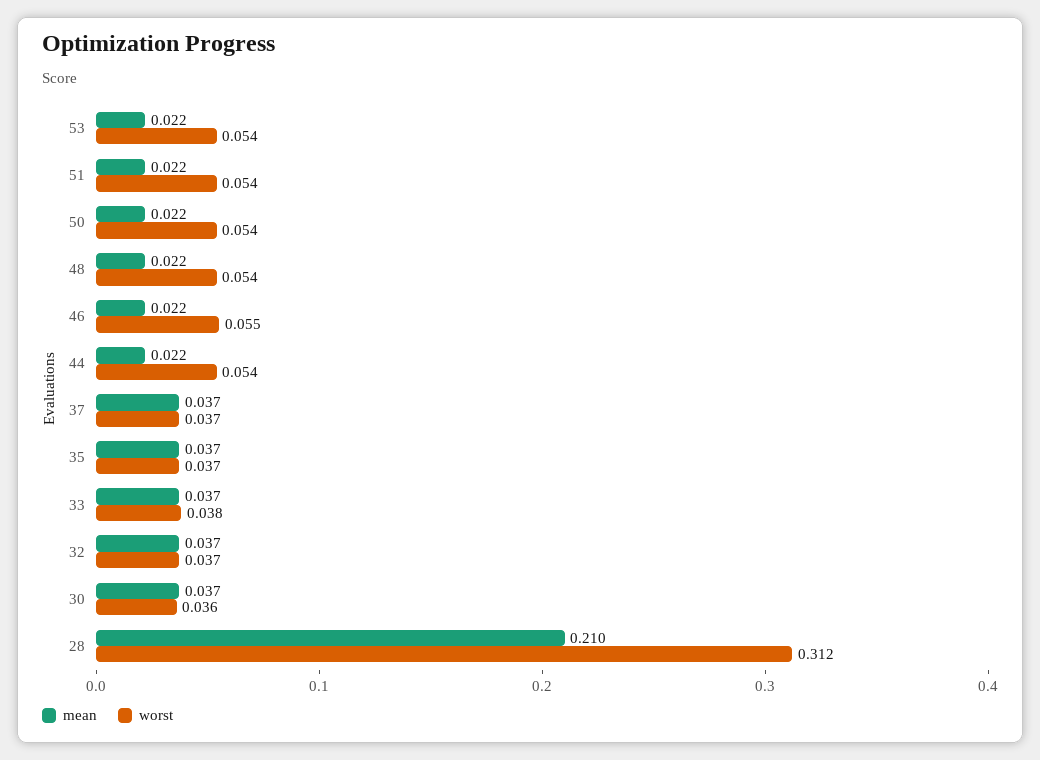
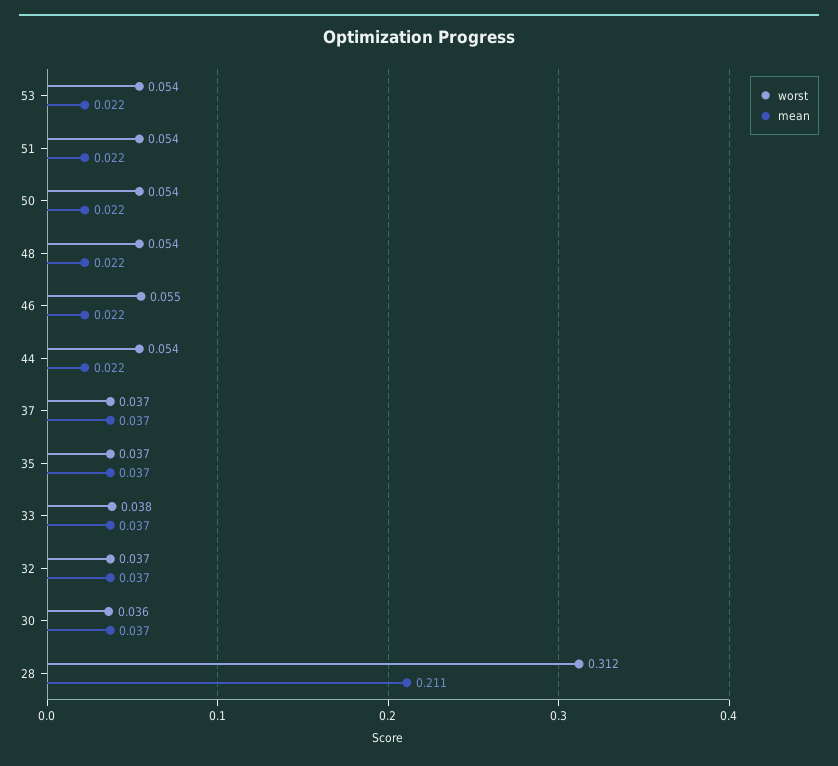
  {
    "mean": {
      "53": 0.022,
      "51": 0.022,
      "50": 0.022,
      "48": 0.022,
      "46": 0.022,
      "44": 0.022,
      "37": 0.037,
      "35": 0.037,
      "33": 0.037,
      "32": 0.037,
      "30": 0.037,
-     "28": 0.21
+     "28": 0.211
    },
    "worst": {
      "53": 0.054,
      "51": 0.054,
      "50": 0.054,
      "48": 0.054,
      "46": 0.055,
      "44": 0.054,
      "37": 0.037,
      "35": 0.037,
      "33": 0.038,
      "32": 0.037,
      "30": 0.036,
      "28": 0.312
    }
  }

